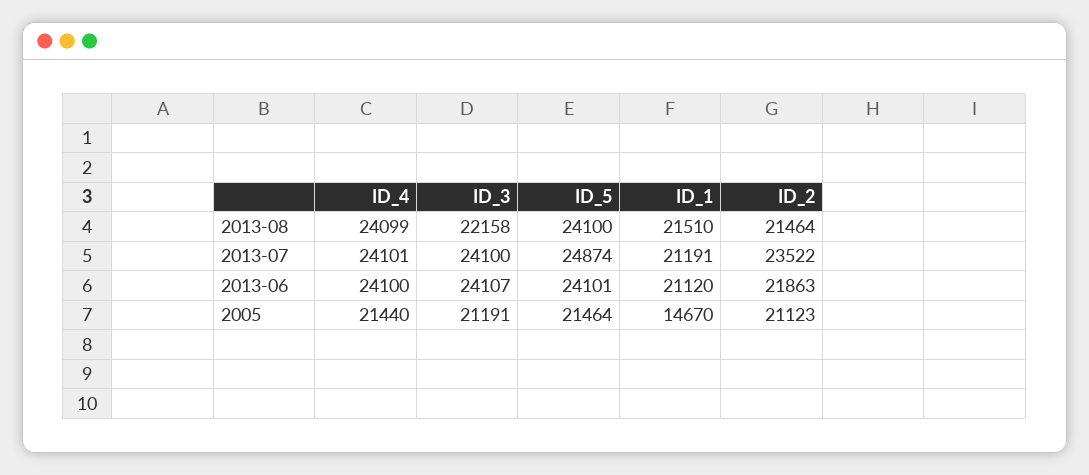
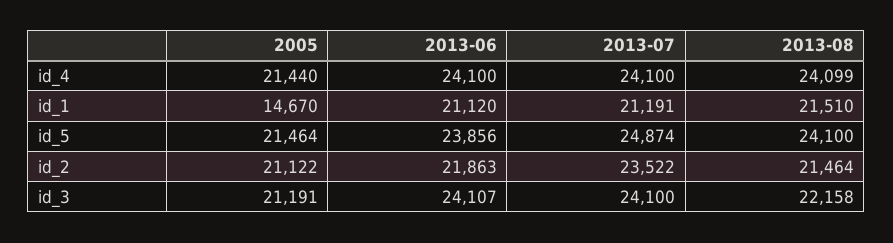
  {
    "ID_4": {
      "2013-08": 24099,
-     "2013-07": 24101,
+     "2013-07": 24100,
      "2013-06": 24100,
      "2005": 21440
    },
    "ID_3": {
      "2013-08": 22158,
      "2013-07": 24100,
      "2013-06": 24107,
      "2005": 21191
    },
    "ID_5": {
      "2013-08": 24100,
      "2013-07": 24874,
-     "2013-06": 24101,
+     "2013-06": 23856,
      "2005": 21464
    },
    "ID_1": {
      "2013-08": 21510,
      "2013-07": 21191,
      "2013-06": 21120,
      "2005": 14670
    },
    "ID_2": {
      "2013-08": 21464,
      "2013-07": 23522,
      "2013-06": 21863,
-     "2005": 21123
+     "2005": 21122
    }
  }

